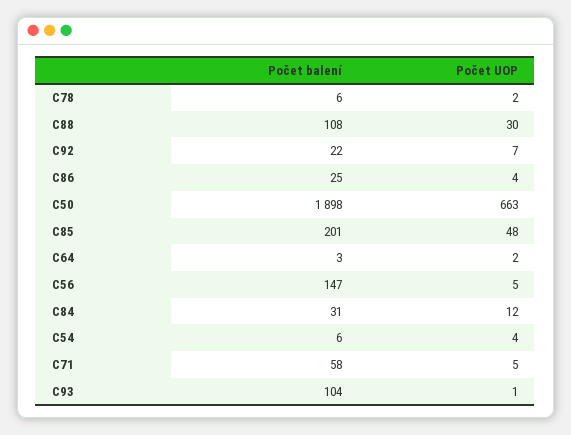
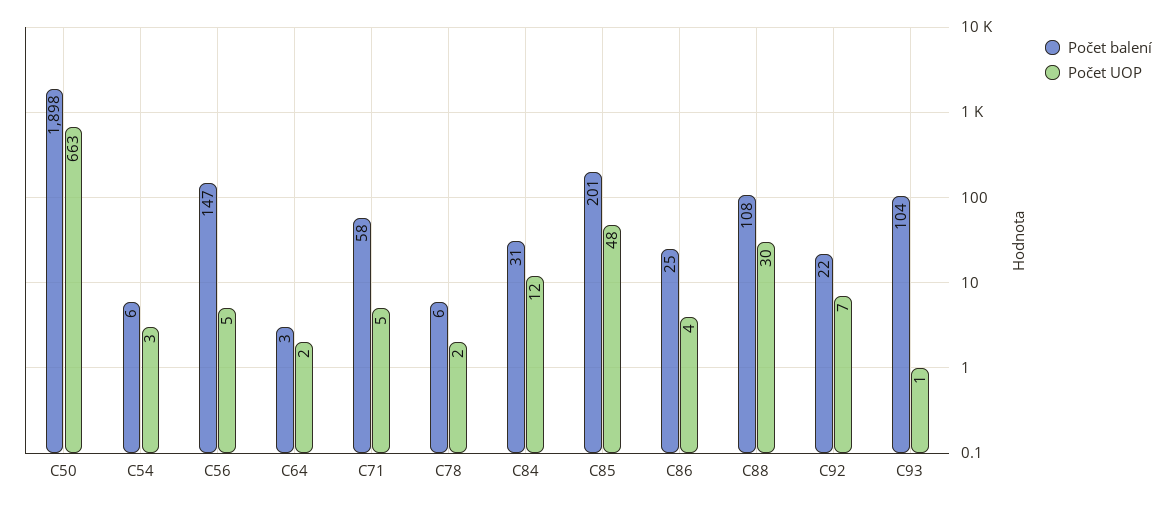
  {
    "Počet balení": {
      "C78": 6,
      "C88": 108,
      "C92": 22,
      "C86": 25,
      "C50": 1898,
      "C85": 201,
      "C64": 3,
      "C56": 147,
      "C84": 31,
      "C54": 6,
      "C71": 58,
      "C93": 104
    },
    "Počet UOP": {
      "C78": 2,
      "C88": 30,
      "C92": 7,
      "C86": 4,
      "C50": 663,
      "C85": 48,
      "C64": 2,
      "C56": 5,
      "C84": 12,
-     "C54": 4,
+     "C54": 3,
      "C71": 5,
      "C93": 1
    }
  }

